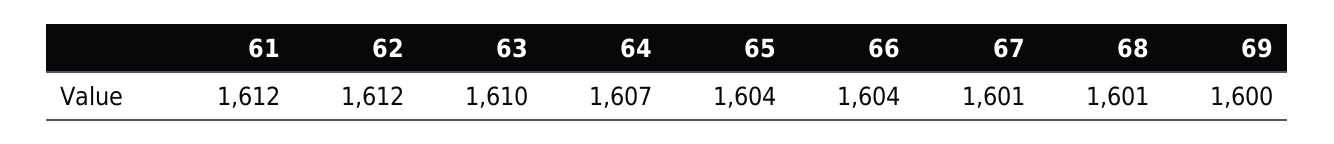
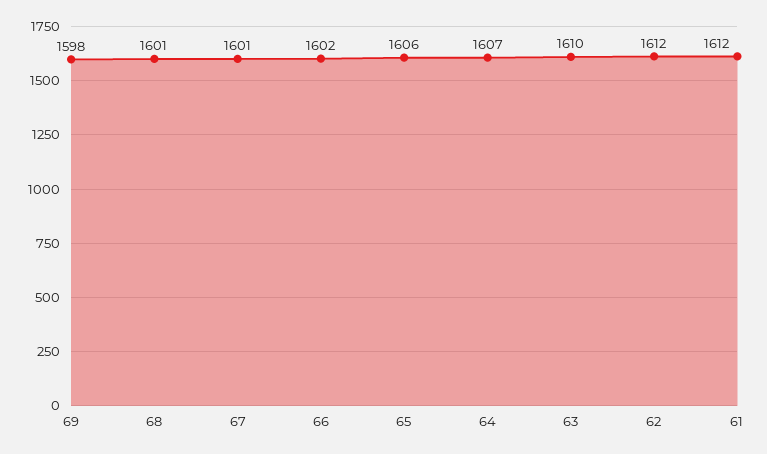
  {
    "61": 1612,
    "62": 1612,
    "63": 1610,
    "64": 1607,
-   "65": 1604,
+   "65": 1606,
-   "66": 1604,
+   "66": 1602,
    "67": 1601,
    "68": 1601,
-   "69": 1600
+   "69": 1598
  }

